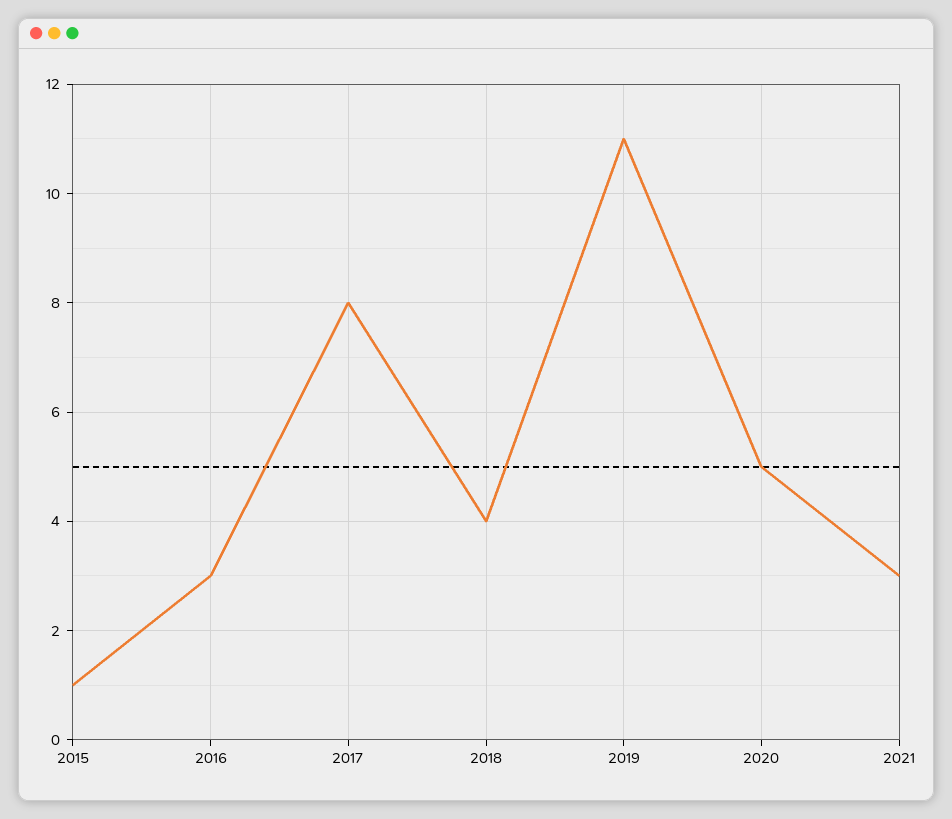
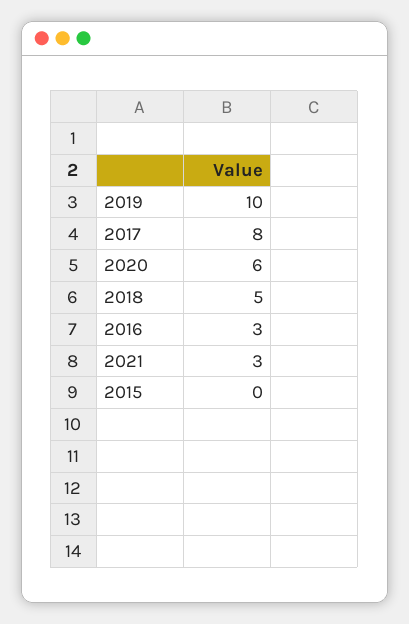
  {
-   "2015": 1,
+   "2015": 0,
    "2016": 3,
    "2017": 8,
-   "2018": 4,
+   "2018": 5,
-   "2019": 11,
+   "2019": 10,
-   "2020": 5,
+   "2020": 6,
    "2021": 3
  }

